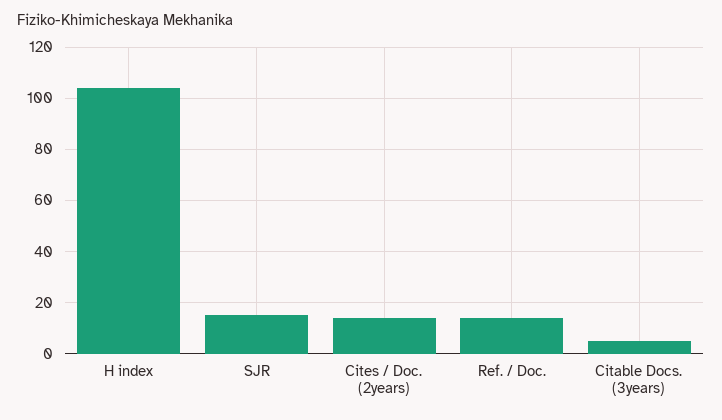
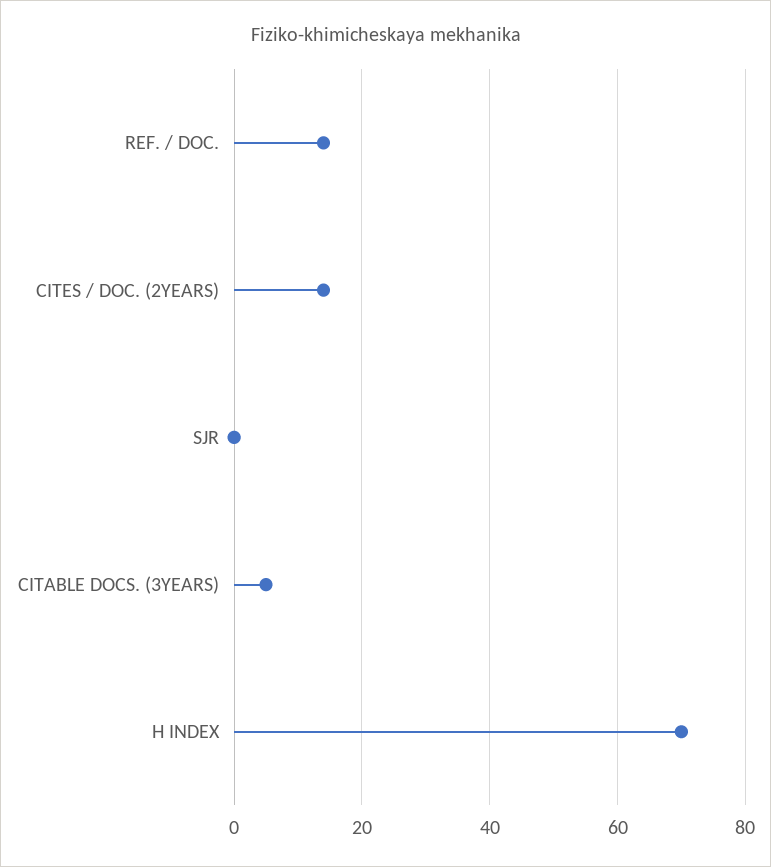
  {
-   "H index": 105,
+   "H index": 70,
-   "SJR": 15,
+   "SJR": 0,
    "Cites / Doc. (2years)": 15,
    "Ref. / Doc.": 15,
    "Citable Docs. (3years)": 5
  }

